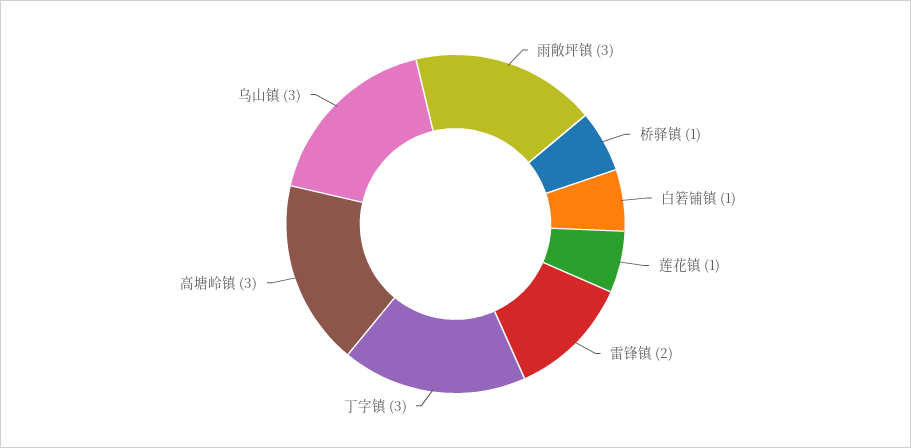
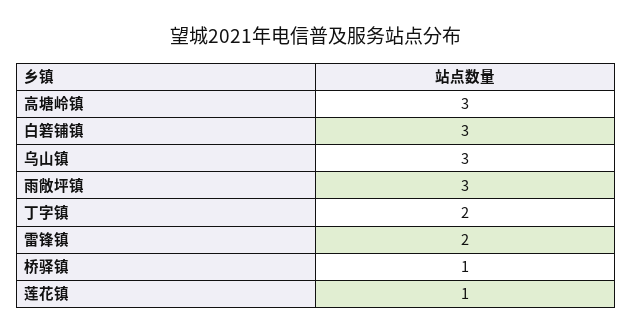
  {
    "雨敞坪镇": 3,
    "桥驿镇": 1,
-   "白箬铺镇": 1,
+   "白箬铺镇": 3,
    "莲花镇": 1,
    "雷锋镇": 2,
-   "丁字镇": 3,
+   "丁字镇": 2,
    "高塘岭镇": 3,
    "乌山镇": 3
  }

